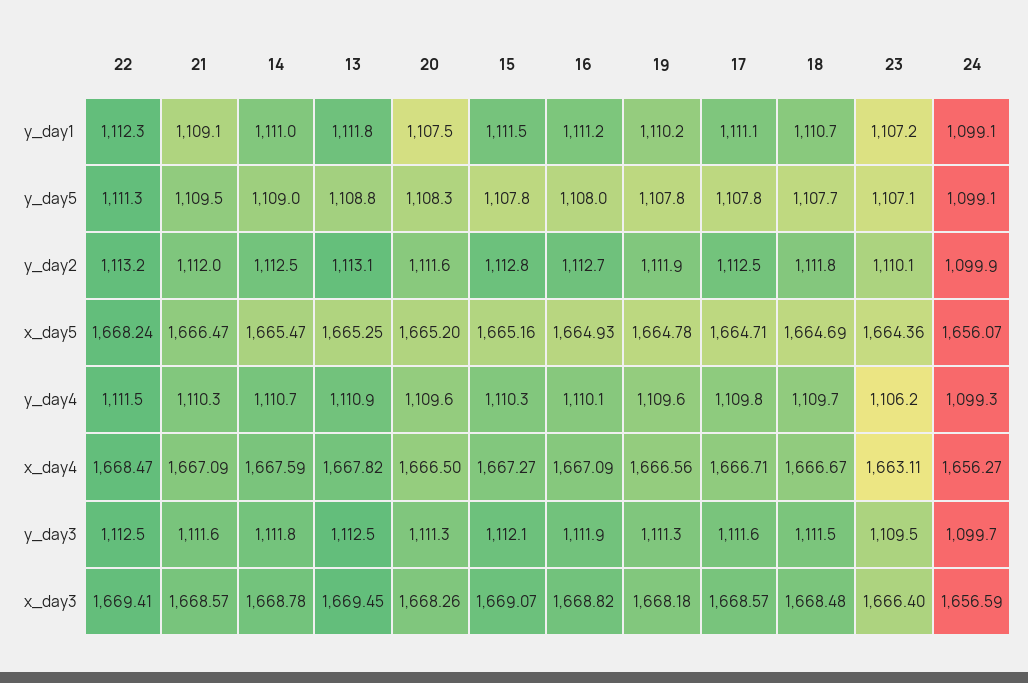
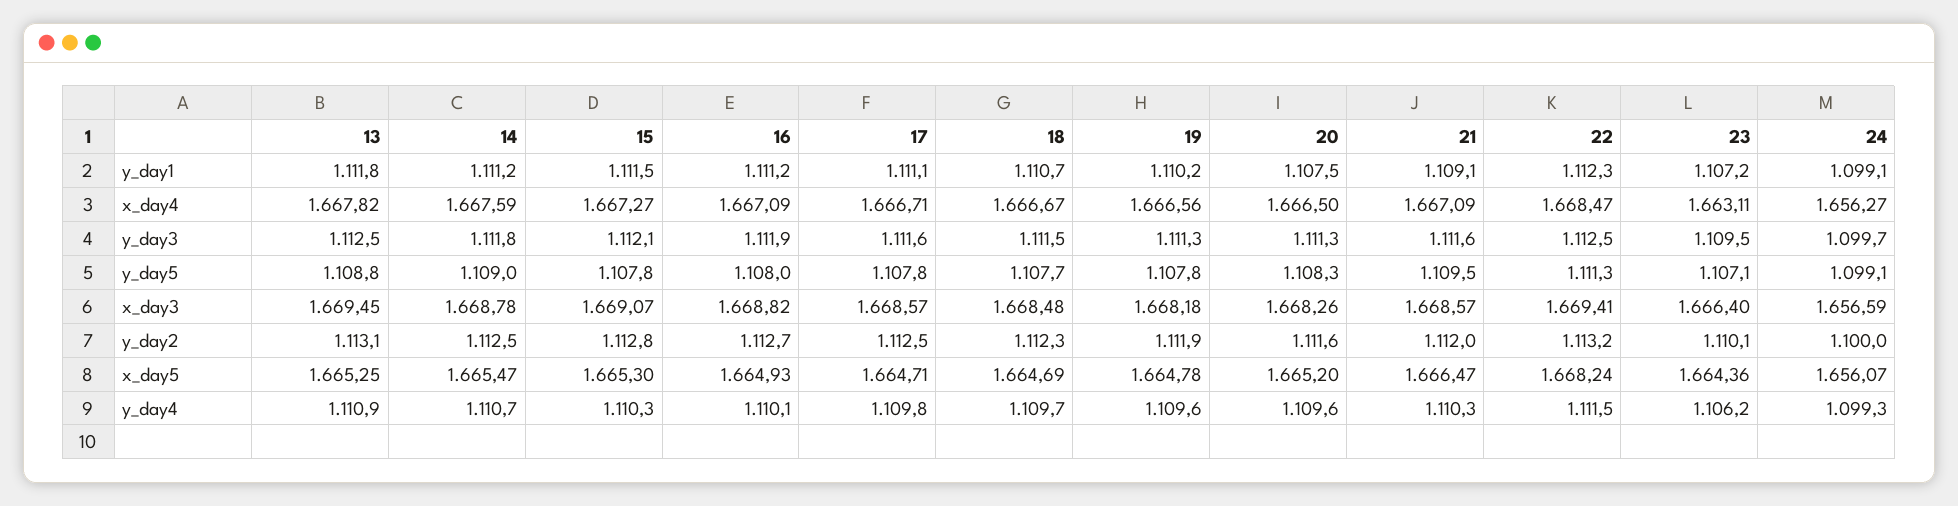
  {
    "22": {
      "y_day1": 1112.3,
      "y_day5": 1111.3,
      "y_day2": 1113.2,
      "x_day5": 1668.24,
      "y_day4": 1111.5,
      "x_day4": 1668.47,
      "y_day3": 1112.5,
      "x_day3": 1669.41
    },
    "21": {
      "y_day1": 1109.1,
      "y_day5": 1109.5,
      "y_day2": 1112,
      "x_day5": 1666.47,
      "y_day4": 1110.3,
      "x_day4": 1667.09,
      "y_day3": 1111.6,
      "x_day3": 1668.57
    },
    "14": {
-     "y_day1": 1111,
+     "y_day1": 1111.2,
      "y_day5": 1109,
      "y_day2": 1112.5,
      "x_day5": 1665.47,
      "y_day4": 1110.7,
      "x_day4": 1667.59,
      "y_day3": 1111.8,
      "x_day3": 1668.78
    },
    "13": {
      "y_day1": 1111.8,
      "y_day5": 1108.8,
      "y_day2": 1113.1,
      "x_day5": 1665.25,
      "y_day4": 1110.9,
      "x_day4": 1667.82,
      "y_day3": 1112.5,
      "x_day3": 1669.45
    },
    "20": {
      "y_day1": 1107.5,
      "y_day5": 1108.3,
      "y_day2": 1111.6,
      "x_day5": 1665.2,
      "y_day4": 1109.6,
      "x_day4": 1666.5,
      "y_day3": 1111.3,
      "x_day3": 1668.26
    },
    "15": {
      "y_day1": 1111.5,
      "y_day5": 1107.8,
      "y_day2": 1112.8,
-     "x_day5": 1665.16,
+     "x_day5": 1665.3,
      "y_day4": 1110.3,
      "x_day4": 1667.27,
      "y_day3": 1112.1,
      "x_day3": 1669.07
    },
    "16": {
      "y_day1": 1111.2,
      "y_day5": 1108,
      "y_day2": 1112.7,
      "x_day5": 1664.93,
      "y_day4": 1110.1,
      "x_day4": 1667.09,
      "y_day3": 1111.9,
      "x_day3": 1668.82
    },
    "19": {
      "y_day1": 1110.2,
      "y_day5": 1107.8,
      "y_day2": 1111.9,
      "x_day5": 1664.78,
      "y_day4": 1109.6,
      "x_day4": 1666.56,
      "y_day3": 1111.3,
      "x_day3": 1668.18
    },
    "17": {
      "y_day1": 1111.1,
      "y_day5": 1107.8,
      "y_day2": 1112.5,
      "x_day5": 1664.71,
      "y_day4": 1109.8,
      "x_day4": 1666.71,
      "y_day3": 1111.6,
      "x_day3": 1668.57
    },
    "18": {
      "y_day1": 1110.7,
      "y_day5": 1107.7,
-     "y_day2": 1111.8,
+     "y_day2": 1112.3,
      "x_day5": 1664.69,
      "y_day4": 1109.7,
      "x_day4": 1666.67,
      "y_day3": 1111.5,
      "x_day3": 1668.48
    },
    "23": {
      "y_day1": 1107.2,
      "y_day5": 1107.1,
      "y_day2": 1110.1,
      "x_day5": 1664.36,
      "y_day4": 1106.2,
      "x_day4": 1663.11,
      "y_day3": 1109.5,
      "x_day3": 1666.4
    },
    "24": {
      "y_day1": 1099.1,
      "y_day5": 1099.1,
-     "y_day2": 1099.9,
+     "y_day2": 1100,
      "x_day5": 1656.07,
      "y_day4": 1099.3,
      "x_day4": 1656.27,
      "y_day3": 1099.7,
      "x_day3": 1656.59
    }
  }

